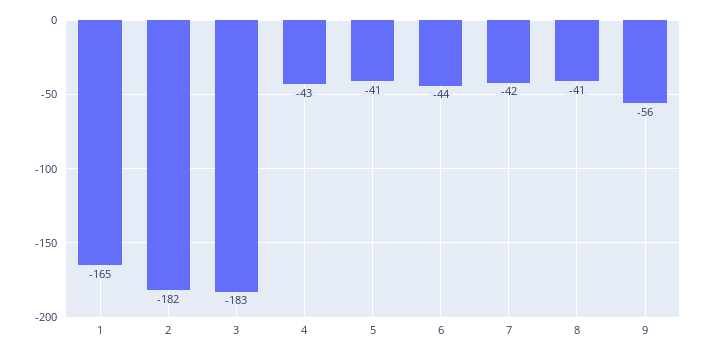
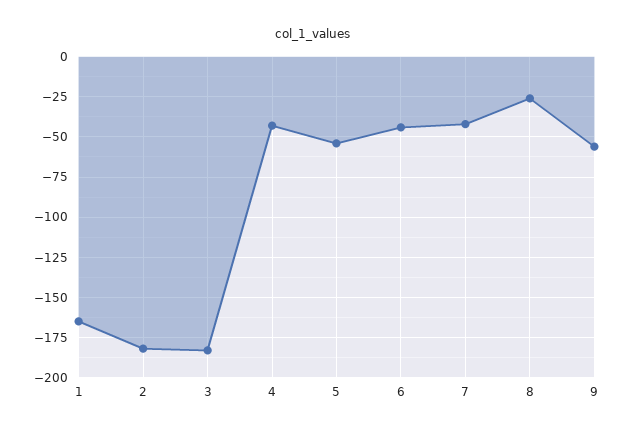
  {
    "1": -165,
    "2": -182,
    "3": -183,
    "4": -43,
-   "5": -41,
+   "5": -55,
    "6": -44,
    "7": -42,
-   "8": -41,
+   "8": -25,
    "9": -56
  }

